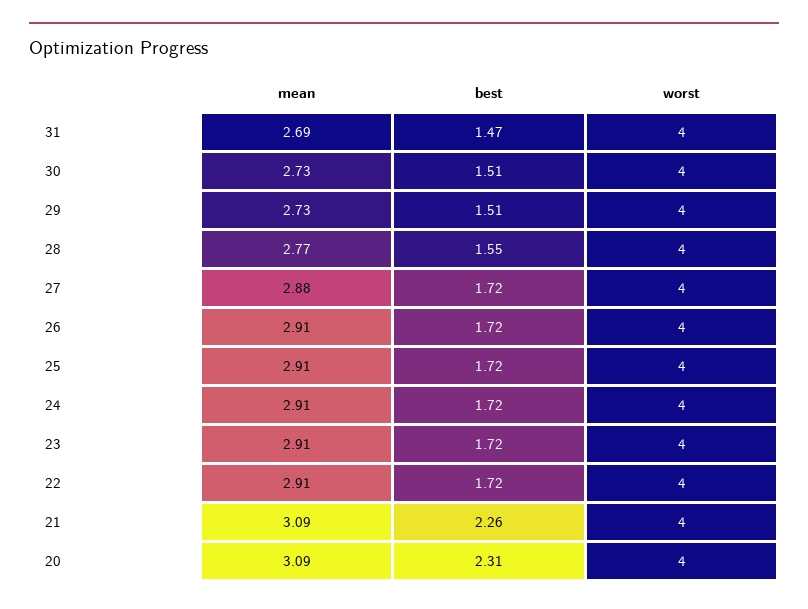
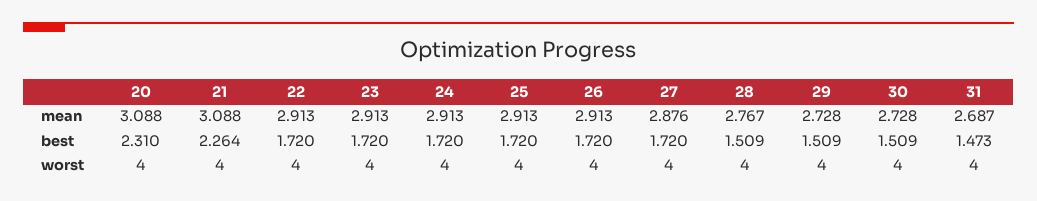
  {
    "mean": {
      "31": 2.687,
      "30": 2.728,
      "29": 2.728,
      "28": 2.767,
      "27": 2.876,
      "26": 2.913,
      "25": 2.913,
      "24": 2.913,
      "23": 2.913,
      "22": 2.913,
      "21": 3.088,
      "20": 3.088
    },
    "best": {
      "31": 1.473,
      "30": 1.509,
      "29": 1.509,
-     "28": 1.55,
+     "28": 1.509,
      "27": 1.72,
      "26": 1.72,
      "25": 1.72,
      "24": 1.72,
      "23": 1.72,
      "22": 1.72,
      "21": 2.264,
      "20": 2.31
    },
    "worst": {
      "31": 4,
      "30": 4,
      "29": 4,
      "28": 4,
      "27": 4,
      "26": 4,
      "25": 4,
      "24": 4,
      "23": 4,
      "22": 4,
      "21": 4,
      "20": 4
    }
  }

